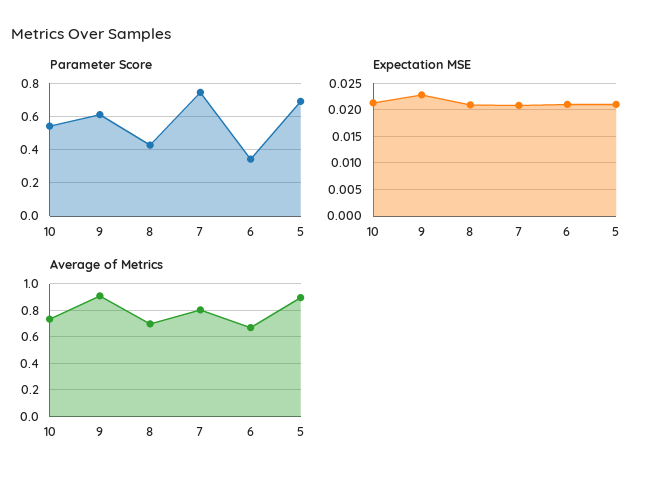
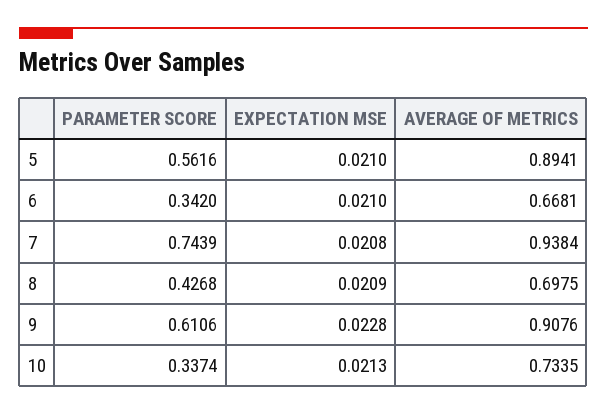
  {
    "Parameter Score": {
-     "10": 0.55,
+     "10": 0.3374,
      "9": 0.6106,
      "8": 0.4268,
      "7": 0.7439,
      "6": 0.342,
-     "5": 0.7
+     "5": 0.5616
    },
    "Expectation MSE": {
      "10": 0.0213,
      "9": 0.0228,
      "8": 0.0209,
      "7": 0.0208,
      "6": 0.021,
      "5": 0.021
    },
    "Average of Metrics": {
      "10": 0.7335,
      "9": 0.9076,
      "8": 0.6975,
-     "7": 0.8,
+     "7": 0.9384,
      "6": 0.6681,
      "5": 0.8941
    }
  }

